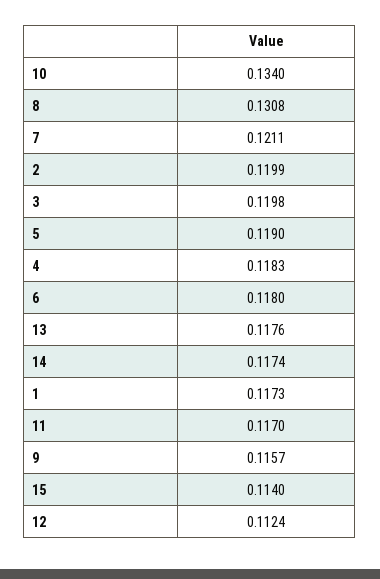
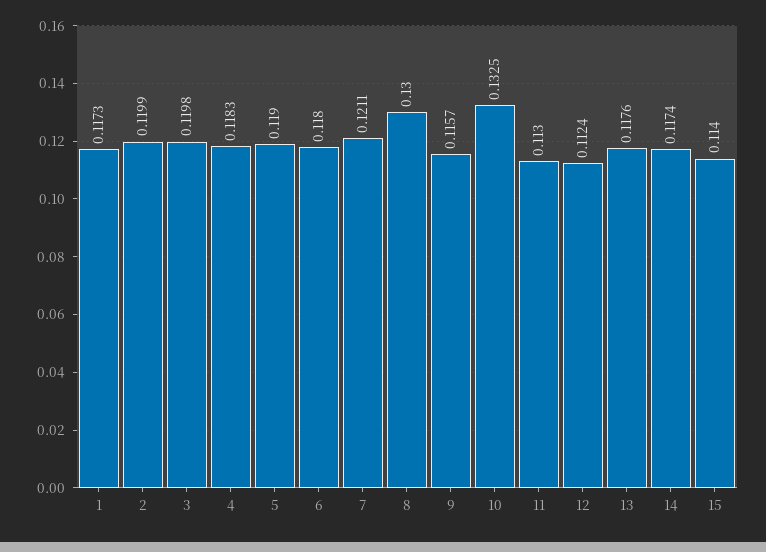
  {
-   "10": 0.134,
+   "10": 0.1325,
-   "8": 0.1308,
+   "8": 0.13,
    "7": 0.1211,
    "2": 0.1199,
    "3": 0.1198,
    "5": 0.119,
    "4": 0.1183,
    "6": 0.118,
    "13": 0.1176,
    "14": 0.1174,
    "1": 0.1173,
-   "11": 0.117,
+   "11": 0.113,
    "9": 0.1157,
    "15": 0.114,
    "12": 0.1124
  }

